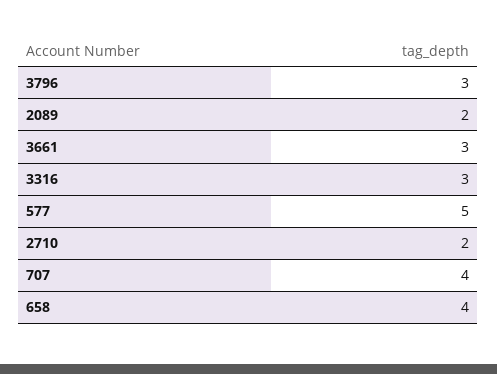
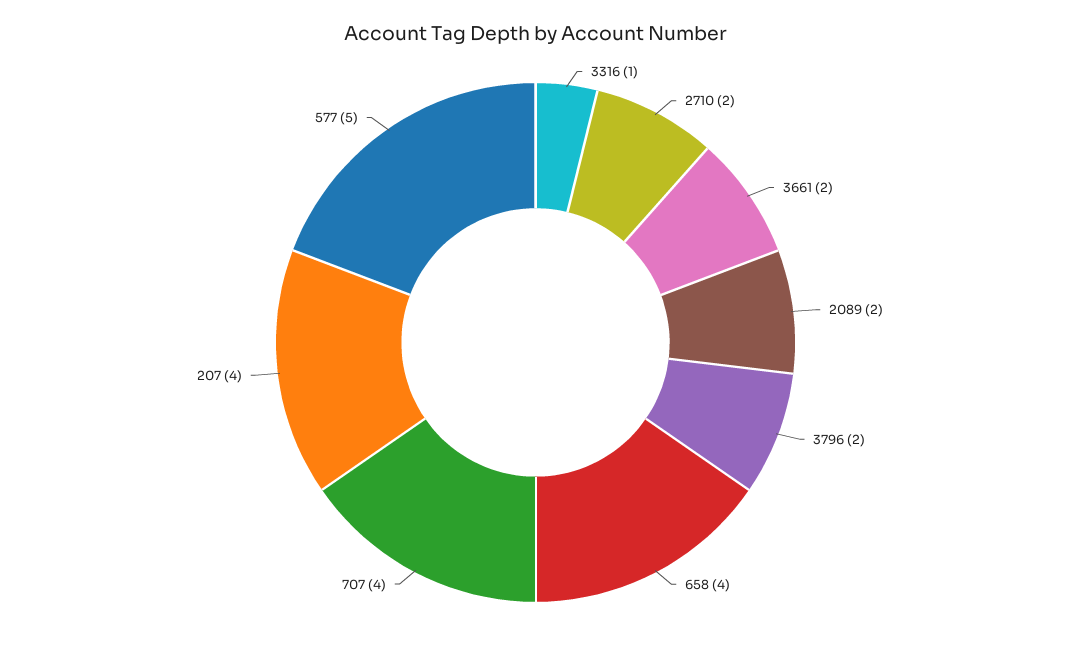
  {
-   "3796": 3,
+   "3796": 2,
    "2089": 2,
-   "3661": 3,
+   "3661": 2,
-   "3316": 3,
+   "3316": 1,
    "577": 5,
    "2710": 2,
    "707": 4,
-   "658": 4
+   "658": 4,
+   "207": 4
  }

